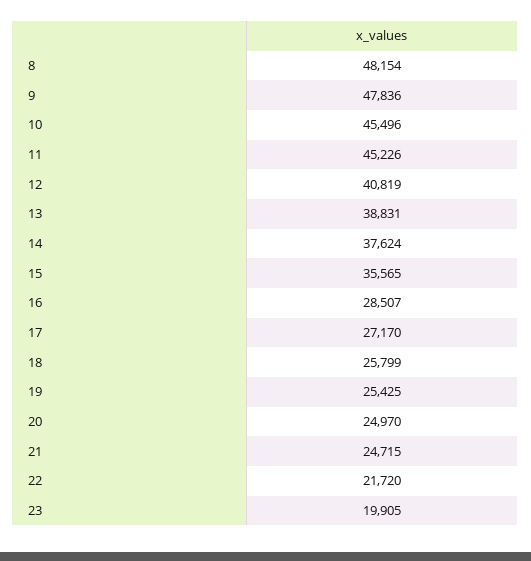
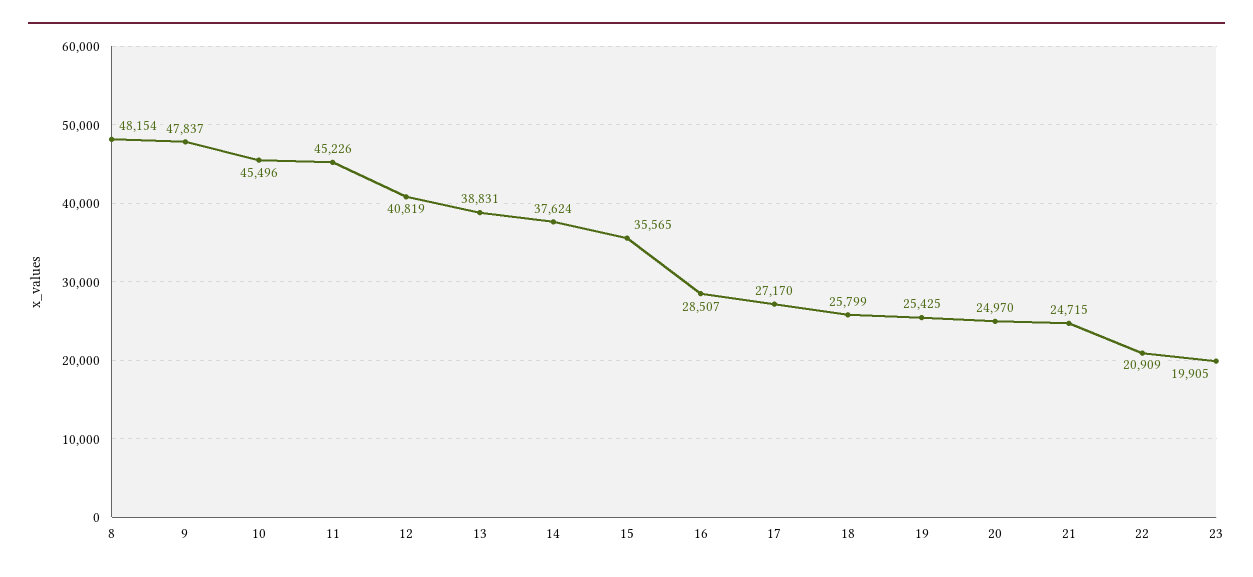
  {
    "8": 48154,
-   "9": 47836,
+   "9": 47837,
    "10": 45496,
    "11": 45226,
    "12": 40819,
    "13": 38831,
    "14": 37624,
    "15": 35565,
    "16": 28507,
    "17": 27170,
    "18": 25799,
    "19": 25425,
    "20": 24970,
    "21": 24715,
-   "22": 21720,
+   "22": 20909,
    "23": 19905
  }

